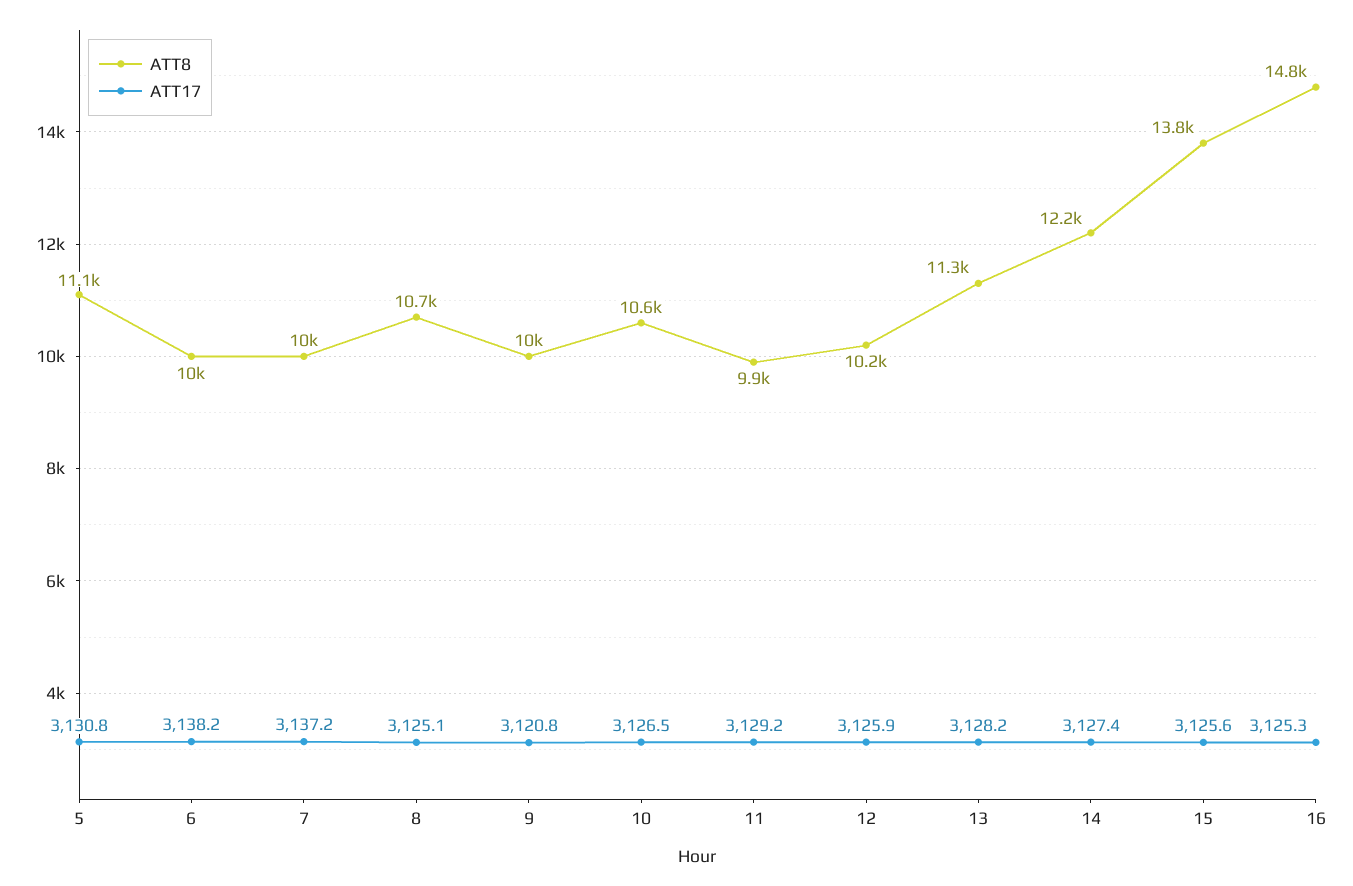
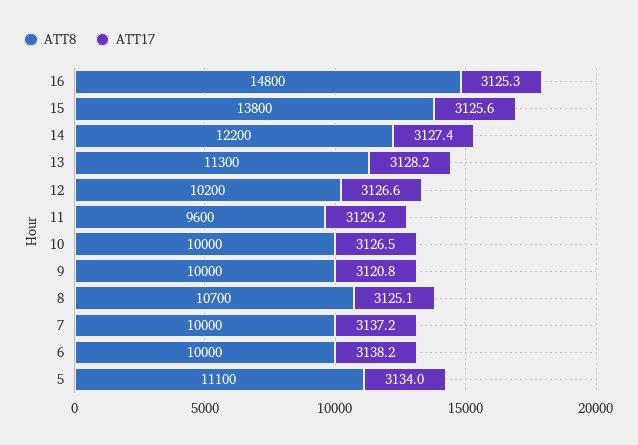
  {
    "ATT8": {
      "5": 11100,
      "6": 10000,
      "7": 10000,
      "8": 10700,
      "9": 10000,
-     "10": 10600,
+     "10": 10000,
-     "11": 9900,
+     "11": 9600,
      "12": 10200,
      "13": 11300,
      "14": 12200,
      "15": 13800,
      "16": 14800
    },
    "ATT17": {
-     "5": 3130.8,
+     "5": 3134,
      "6": 3138.2,
      "7": 3137.2,
      "8": 3125.1,
      "9": 3120.8,
      "10": 3126.5,
      "11": 3129.2,
-     "12": 3125.9,
+     "12": 3126.6,
      "13": 3128.2,
      "14": 3127.4,
      "15": 3125.6,
      "16": 3125.3
    }
  }

